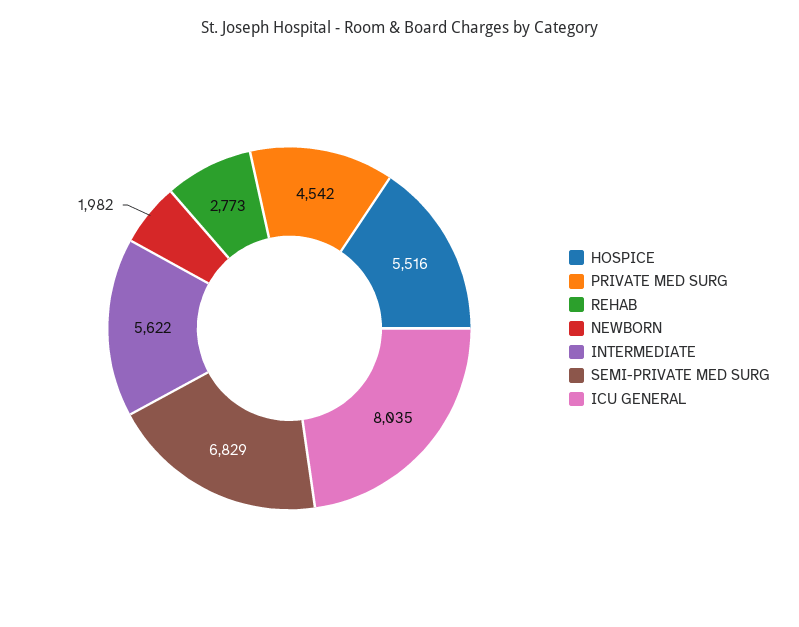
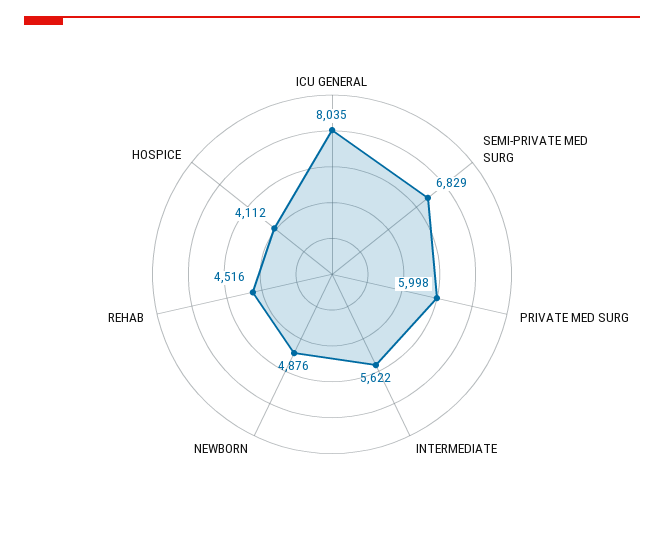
  {
-   "HOSPICE": 5516,
+   "HOSPICE": 4112,
-   "PRIVATE MED SURG": 4542,
+   "PRIVATE MED SURG": 5998,
-   "REHAB": 2773,
+   "REHAB": 4516,
-   "NEWBORN": 1982,
+   "NEWBORN": 4876,
    "INTERMEDIATE": 5622,
    "SEMI-PRIVATE MED SURG": 6829,
    "ICU GENERAL": 8035
  }

